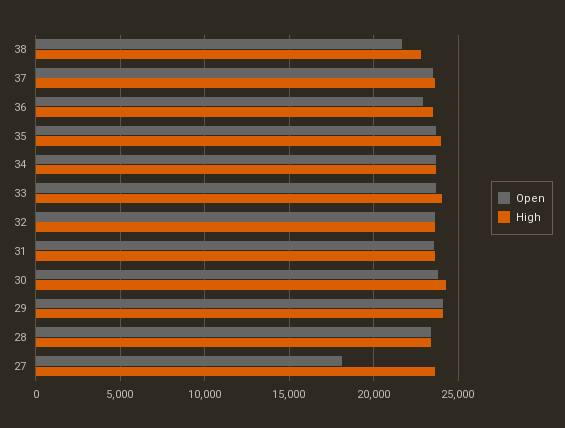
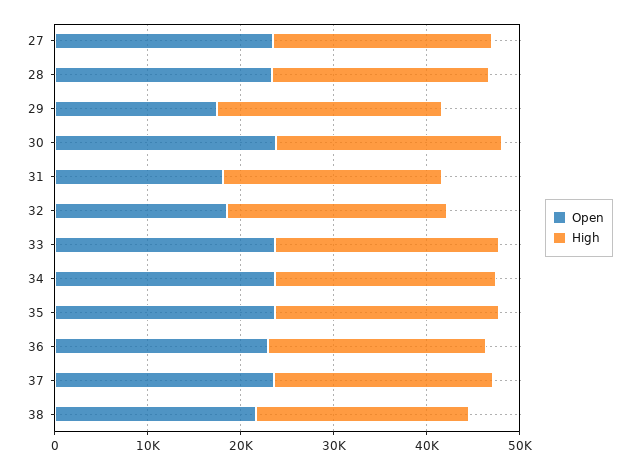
  {
    "Open": {
      "38": 21500,
      "37": 23500,
      "36": 23000,
      "35": 23500,
      "34": 23500,
      "33": 23500,
-     "32": 23500,
+     "32": 18000,
-     "31": 23500,
+     "31": 18000,
      "30": 24000,
-     "29": 24000,
+     "29": 18000,
      "28": 23500,
-     "27": 18000
+     "27": 24000
    },
    "High": {
      "38": 23000,
      "37": 23500,
      "36": 23500,
      "35": 24000,
      "34": 23500,
      "33": 24000,
      "32": 23500,
      "31": 23500,
      "30": 24500,
      "29": 24000,
      "28": 23500,
      "27": 23500
    }
  }

